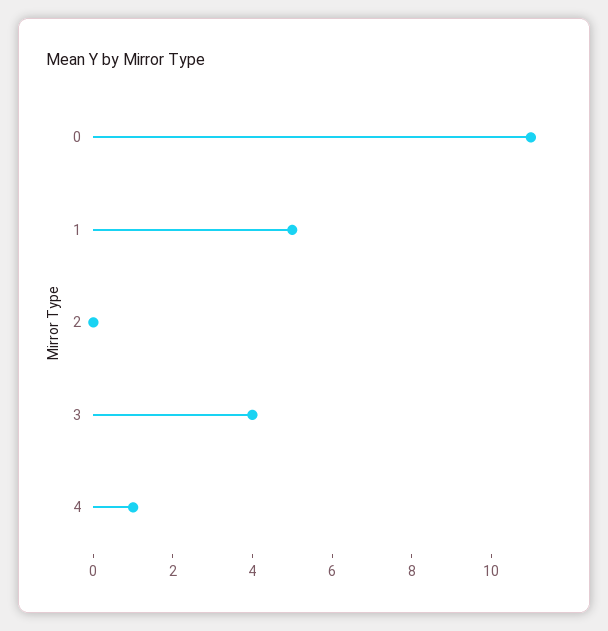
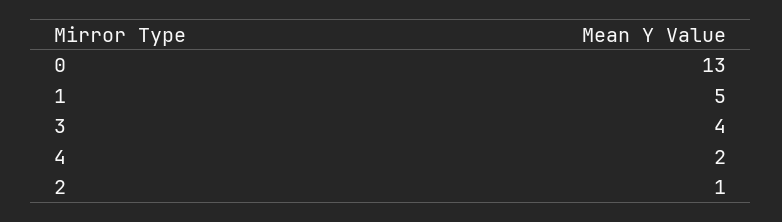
  {
-   "0": 11,
+   "0": 13,
    "1": 5,
-   "2": 0,
+   "2": 1,
    "3": 4,
-   "4": 1
+   "4": 2
  }

